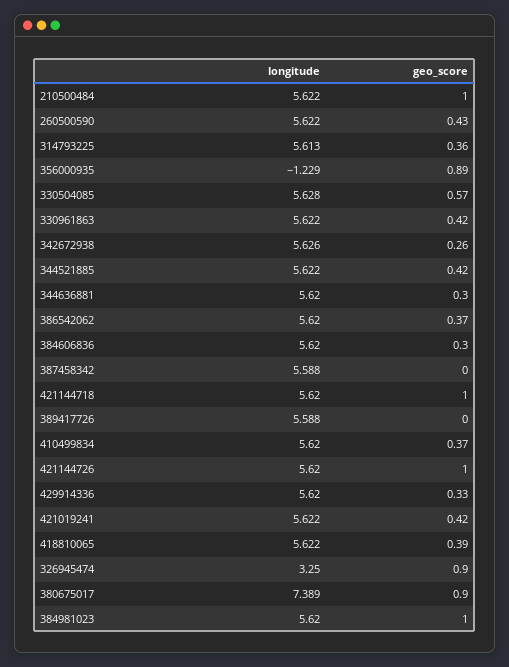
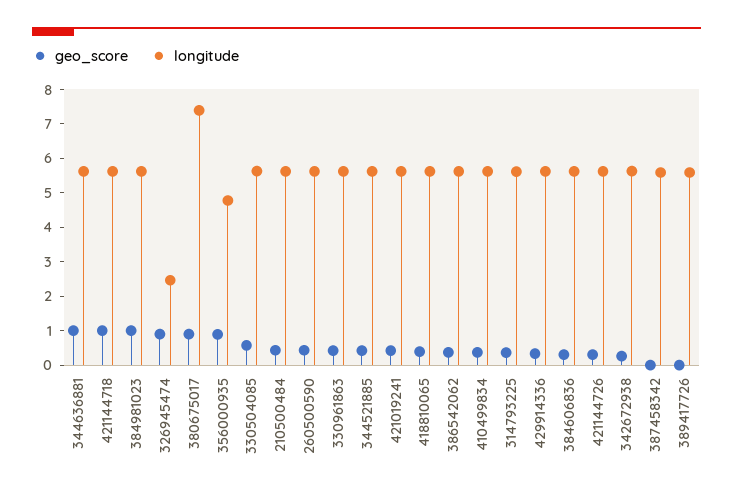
  {
    "longitude": {
      "210500484": 5.622,
      "260500590": 5.622,
      "314793225": 5.613,
-     "356000935": -1.229,
+     "356000935": 4.75,
      "330504085": 5.628,
      "330961863": 5.622,
      "342672938": 5.626,
      "344521885": 5.622,
      "344636881": 5.62,
      "386542062": 5.62,
      "384606836": 5.62,
      "387458342": 5.588,
      "421144718": 5.62,
      "389417726": 5.588,
      "410499834": 5.62,
      "421144726": 5.62,
      "429914336": 5.62,
      "421019241": 5.622,
      "418810065": 5.622,
-     "326945474": 3.25,
+     "326945474": 2.5,
      "380675017": 7.389,
      "384981023": 5.62
    },
    "geo_score": {
-     "210500484": 1,
+     "210500484": 0.5,
      "260500590": 0.43,
      "314793225": 0.36,
      "356000935": 0.89,
      "330504085": 0.57,
      "330961863": 0.42,
      "342672938": 0.26,
      "344521885": 0.42,
-     "344636881": 0.3,
+     "344636881": 1,
      "386542062": 0.37,
      "384606836": 0.3,
      "387458342": 0,
      "421144718": 1,
      "389417726": 0,
      "410499834": 0.37,
-     "421144726": 1,
+     "421144726": 0.25,
      "429914336": 0.33,
      "421019241": 0.42,
      "418810065": 0.39,
      "326945474": 0.9,
      "380675017": 0.9,
      "384981023": 1
    }
  }

